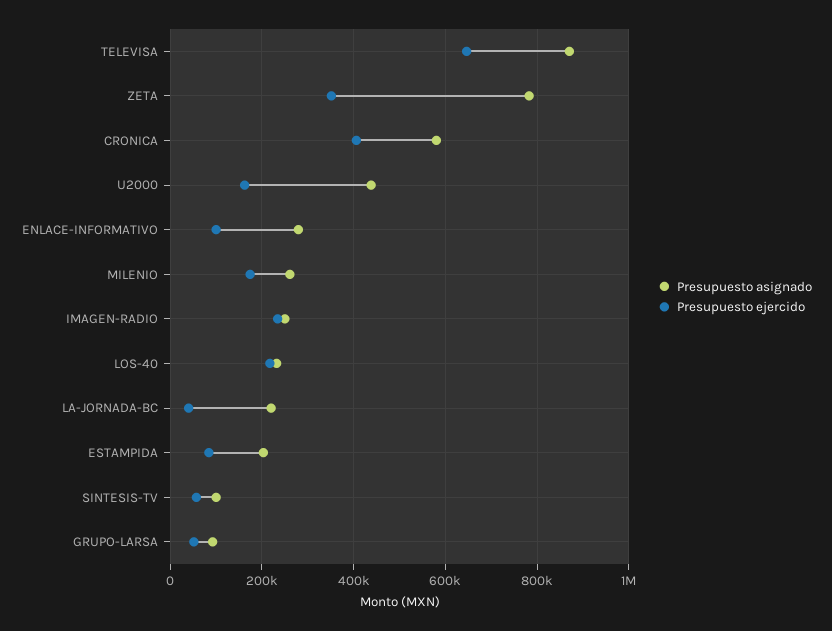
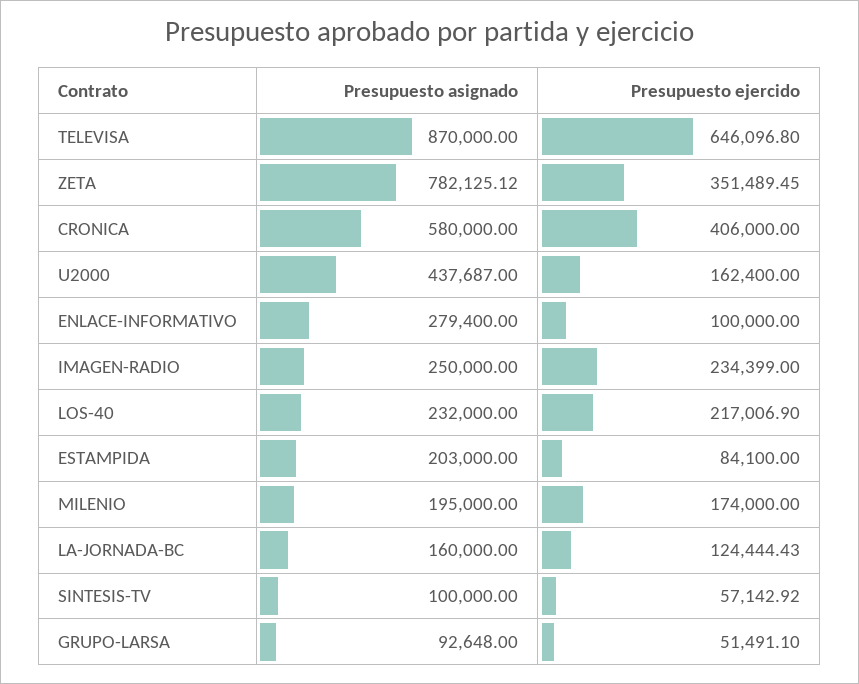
  {
    "Presupuesto asignado": {
      "TELEVISA": 870000,
      "ZETA": 782125.12,
      "CRONICA": 580000,
      "U2000": 437687,
      "ENLACE-INFORMATIVO": 279400,
-     "MILENIO": 260000,
+     "MILENIO": 195000,
      "IMAGEN-RADIO": 250000,
      "LOS-40": 232000,
-     "LA-JORNADA-BC": 220000,
+     "LA-JORNADA-BC": 160000,
      "ESTAMPIDA": 203000,
      "SINTESIS-TV": 100000,
      "GRUPO-LARSA": 92648
    },
    "Presupuesto ejercido": {
      "TELEVISA": 646096.8,
      "ZETA": 351489.45,
      "CRONICA": 406000,
      "U2000": 162400,
      "ENLACE-INFORMATIVO": 100000,
      "MILENIO": 174000,
      "IMAGEN-RADIO": 234399,
      "LOS-40": 217006.9,
-     "LA-JORNADA-BC": 40000,
+     "LA-JORNADA-BC": 124444.43,
      "ESTAMPIDA": 84100,
      "SINTESIS-TV": 57142.92,
      "GRUPO-LARSA": 51491.1
    }
  }

